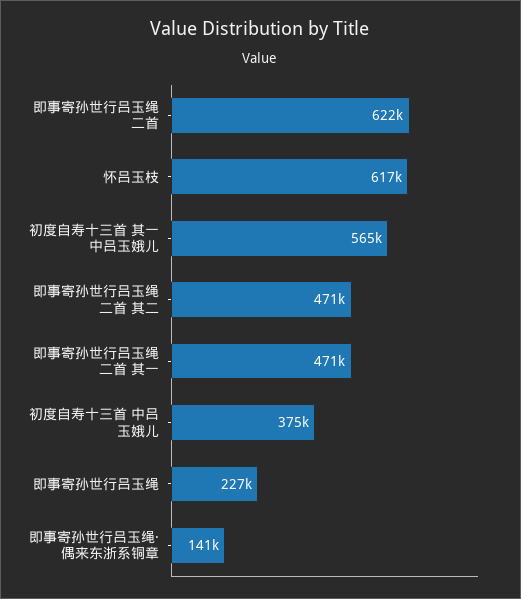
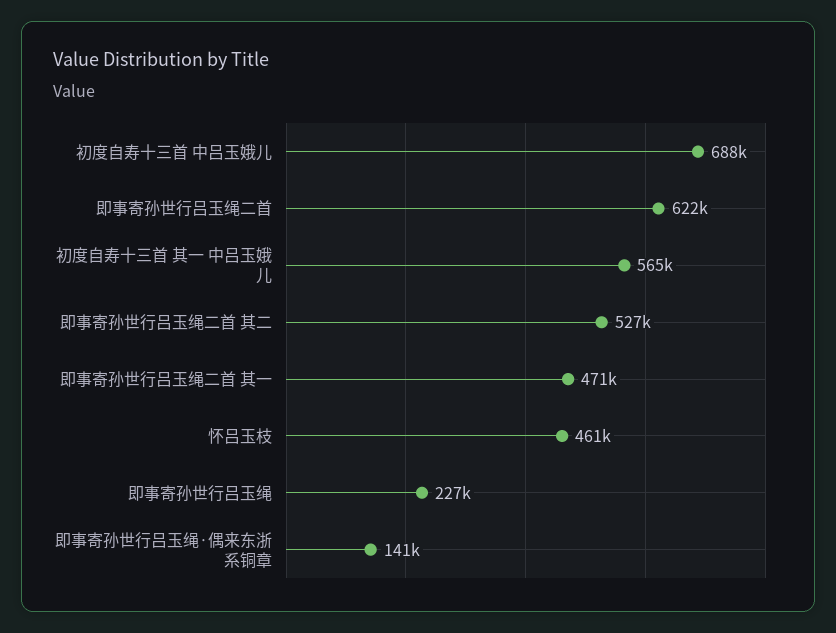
  {
    "即事寄孙世行吕玉绳二首": 622000,
-   "怀吕玉枝": 617000,
+   "怀吕玉枝": 461000,
    "初度自寿十三首 其一 中吕玉娥儿": 565000,
-   "即事寄孙世行吕玉绳二首 其二": 471000,
+   "即事寄孙世行吕玉绳二首 其二": 527000,
    "即事寄孙世行吕玉绳二首 其一": 471000,
-   "初度自寿十三首 中吕玉娥儿": 375000,
+   "初度自寿十三首 中吕玉娥儿": 688000,
    "即事寄孙世行吕玉绳": 227000,
    "即事寄孙世行吕玉绳·偶来东浙系铜章": 141000
  }

